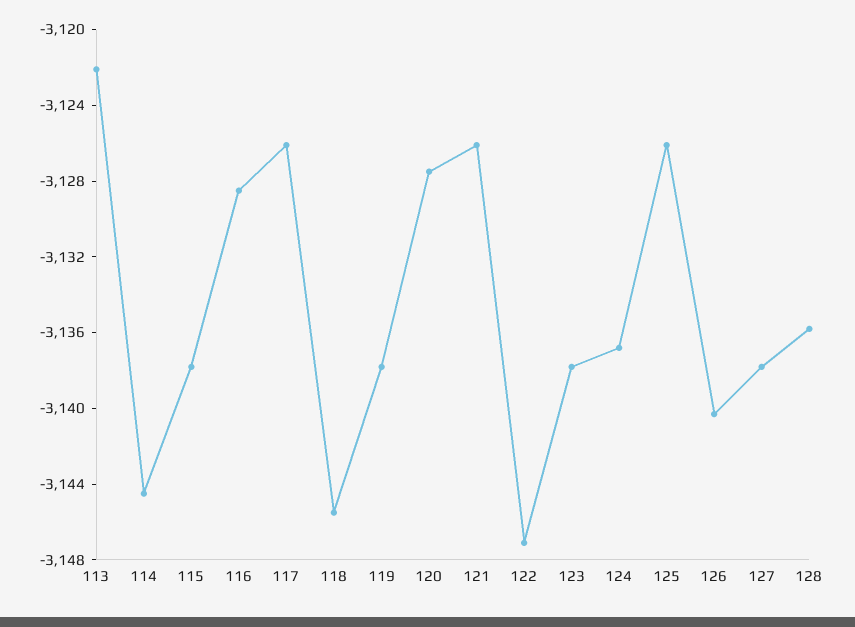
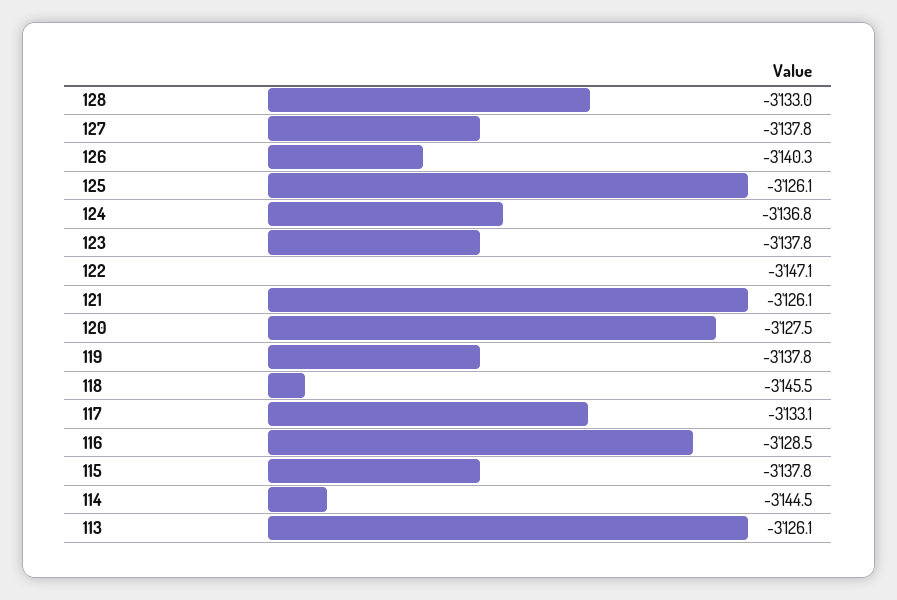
  {
-   "113": -3122,
+   "113": -3126.1,
    "114": -3144.5,
    "115": -3137.8,
    "116": -3128.5,
-   "117": -3126,
+   "117": -3133.1,
    "118": -3145.5,
    "119": -3137.8,
    "120": -3127.5,
    "121": -3126.1,
    "122": -3147.1,
    "123": -3137.8,
    "124": -3136.8,
    "125": -3126.1,
    "126": -3140.3,
    "127": -3137.8,
-   "128": -3136
+   "128": -3133
  }

